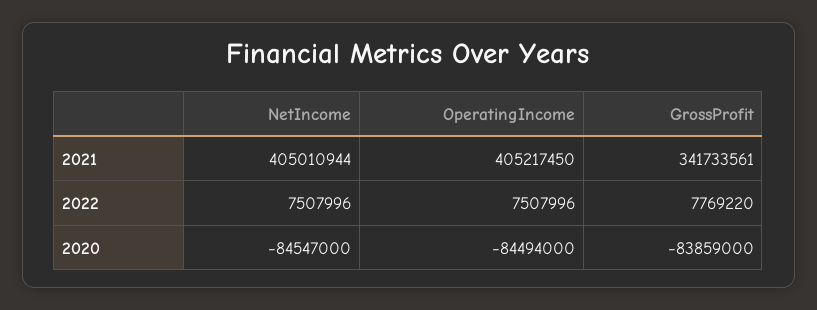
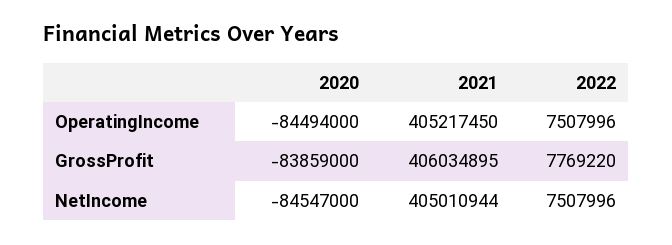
  {
    "NetIncome": {
      "2021": 405010944,
      "2022": 7507996,
      "2020": -84547000
    },
    "OperatingIncome": {
      "2021": 405217450,
      "2022": 7507996,
      "2020": -84494000
    },
    "GrossProfit": {
-     "2021": 341733561,
+     "2021": 406034895,
      "2022": 7769220,
      "2020": -83859000
    }
  }

